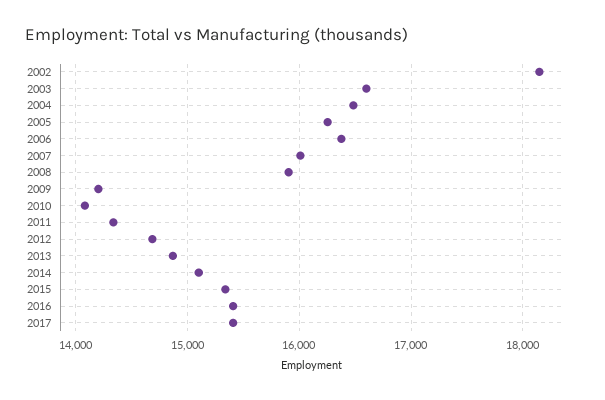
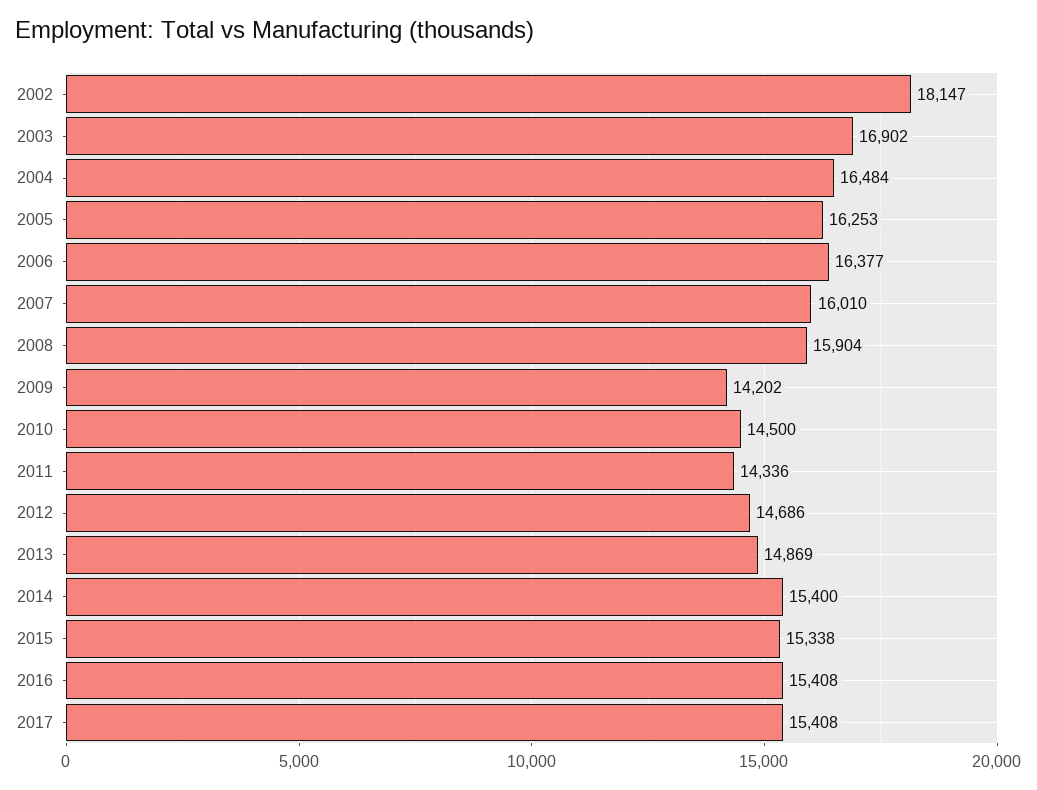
  {
    "2002": 18147,
-   "2003": 16600,
+   "2003": 16902,
    "2004": 16484,
    "2005": 16253,
    "2006": 16377,
    "2007": 16010,
    "2008": 15904,
    "2009": 14202,
-   "2010": 14100,
+   "2010": 14500,
    "2011": 14336,
    "2012": 14686,
    "2013": 14869,
-   "2014": 15100,
+   "2014": 15400,
    "2015": 15338,
    "2016": 15408,
    "2017": 15408
  }

